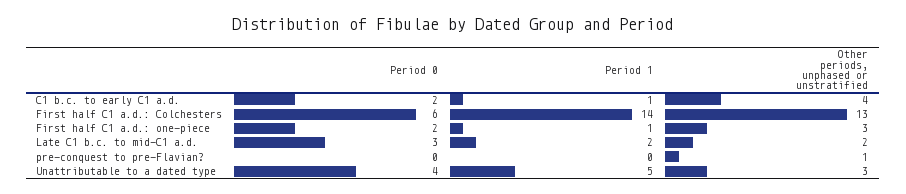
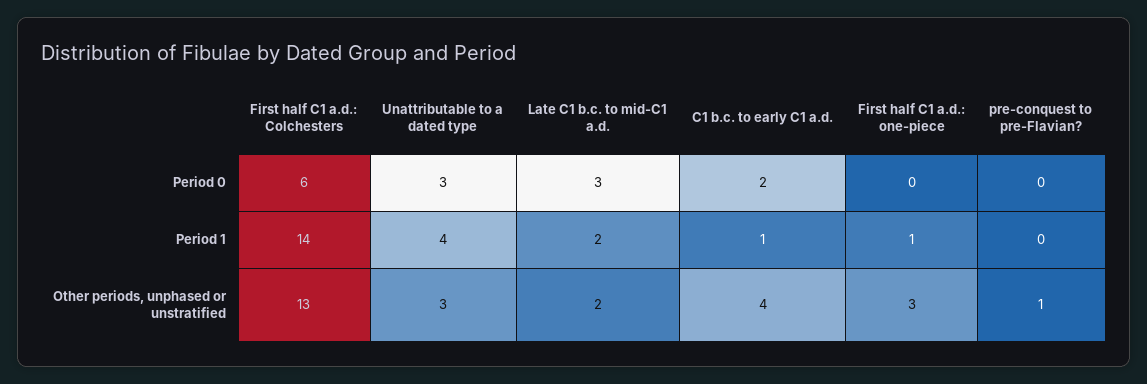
  {
    "Period 0": {
      "C1 b.c. to early C1 a.d.": 2,
      "First half C1 a.d.: Colchesters": 6,
-     "First half C1 a.d.: one-piece": 2,
+     "First half C1 a.d.: one-piece": 0,
      "Late C1 b.c. to mid-C1 a.d.": 3,
      "pre-conquest to pre-Flavian?": 0,
-     "Unattributable to a dated type": 4
+     "Unattributable to a dated type": 3
    },
    "Period 1": {
      "C1 b.c. to early C1 a.d.": 1,
      "First half C1 a.d.: Colchesters": 14,
      "First half C1 a.d.: one-piece": 1,
      "Late C1 b.c. to mid-C1 a.d.": 2,
      "pre-conquest to pre-Flavian?": 0,
-     "Unattributable to a dated type": 5
+     "Unattributable to a dated type": 4
    },
    "Other periods, unphased or unstratified": {
      "C1 b.c. to early C1 a.d.": 4,
      "First half C1 a.d.: Colchesters": 13,
      "First half C1 a.d.: one-piece": 3,
      "Late C1 b.c. to mid-C1 a.d.": 2,
      "pre-conquest to pre-Flavian?": 1,
      "Unattributable to a dated type": 3
    }
  }

